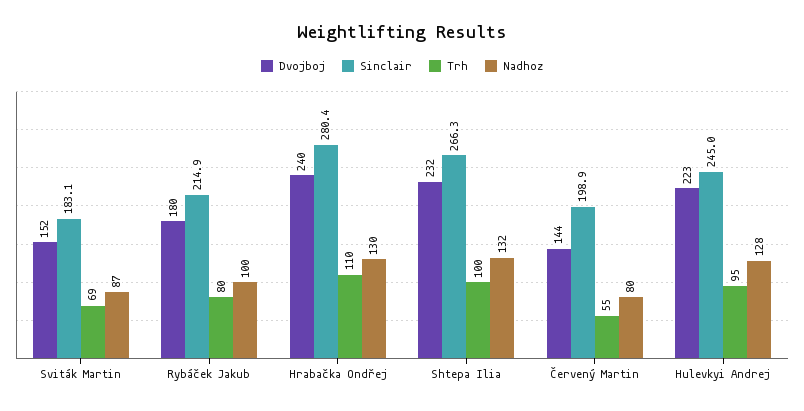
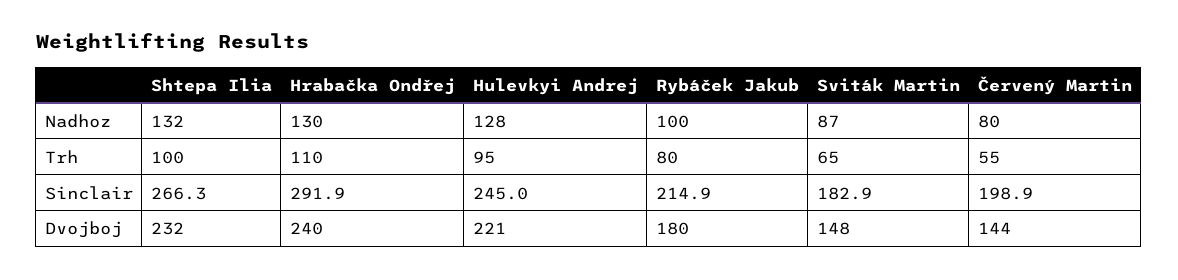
  {
    "Dvojboj": {
-     "Sviták Martin": 152,
+     "Sviták Martin": 148,
      "Rybáček Jakub": 180,
      "Hrabačka Ondřej": 240,
      "Shtepa Ilia": 232,
      "Červený Martin": 144,
-     "Hulevkyi Andrej": 223
+     "Hulevkyi Andrej": 221
    },
    "Sinclair": {
-     "Sviták Martin": 183.1,
+     "Sviták Martin": 182.9,
      "Rybáček Jakub": 214.9,
-     "Hrabačka Ondřej": 280.4,
+     "Hrabačka Ondřej": 291.9,
      "Shtepa Ilia": 266.3,
      "Červený Martin": 198.9,
      "Hulevkyi Andrej": 245
    },
    "Trh": {
-     "Sviták Martin": 69,
+     "Sviták Martin": 65,
      "Rybáček Jakub": 80,
      "Hrabačka Ondřej": 110,
      "Shtepa Ilia": 100,
      "Červený Martin": 55,
      "Hulevkyi Andrej": 95
    },
    "Nadhoz": {
      "Sviták Martin": 87,
      "Rybáček Jakub": 100,
      "Hrabačka Ondřej": 130,
      "Shtepa Ilia": 132,
      "Červený Martin": 80,
      "Hulevkyi Andrej": 128
    }
  }

